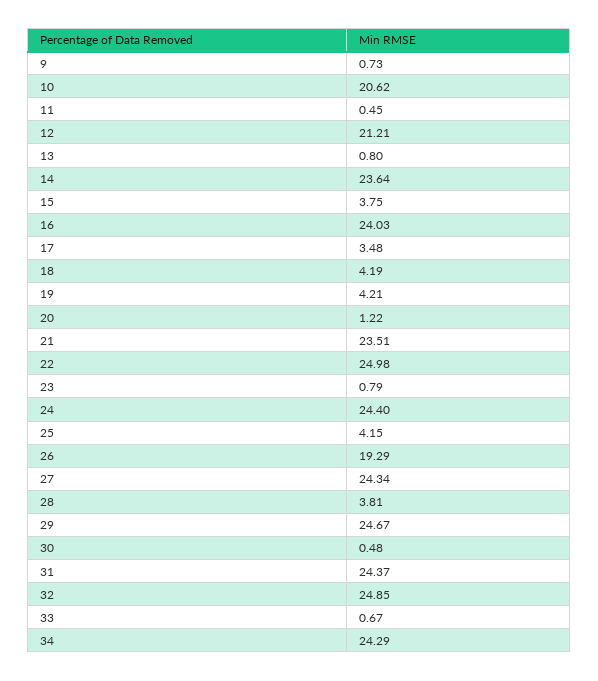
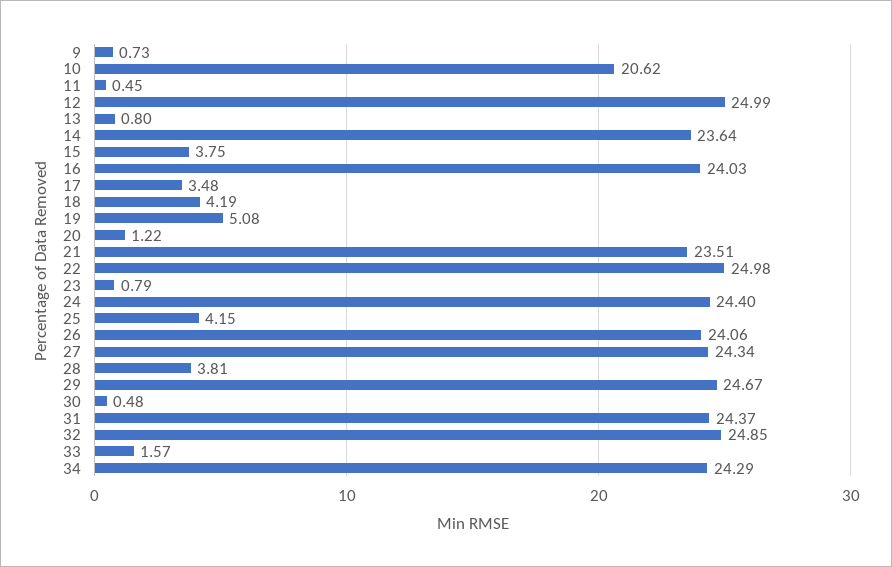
  {
    "9": 0.73,
    "10": 20.62,
    "11": 0.45,
-   "12": 21.21,
+   "12": 24.99,
    "13": 0.8,
    "14": 23.64,
    "15": 3.75,
    "16": 24.03,
    "17": 3.48,
    "18": 4.19,
-   "19": 4.21,
+   "19": 5.08,
    "20": 1.22,
    "21": 23.51,
    "22": 24.98,
    "23": 0.79,
    "24": 24.4,
    "25": 4.15,
-   "26": 19.29,
+   "26": 24.06,
    "27": 24.34,
    "28": 3.81,
    "29": 24.67,
    "30": 0.48,
    "31": 24.37,
    "32": 24.85,
-   "33": 0.67,
+   "33": 1.57,
    "34": 24.29
  }

